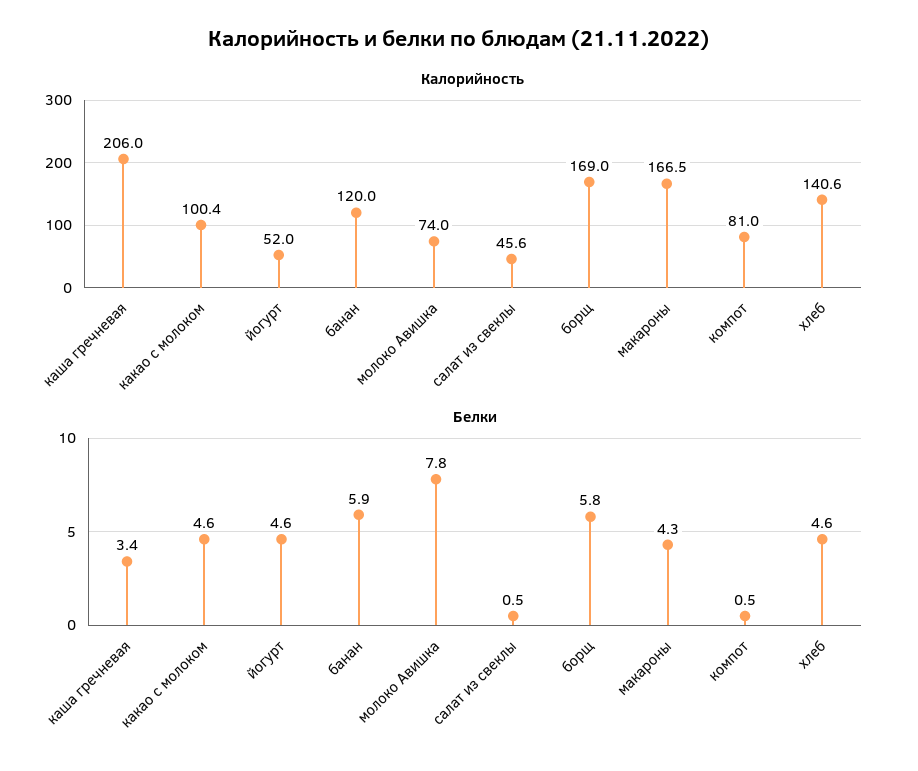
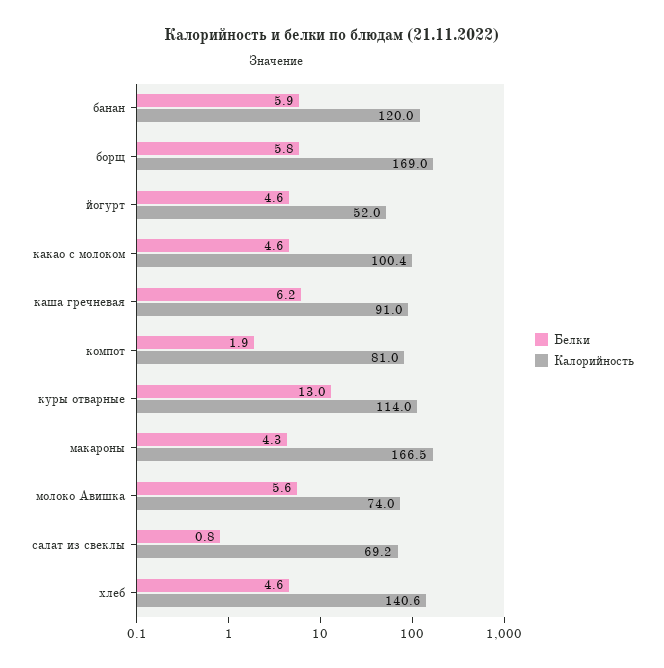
  {
    "Калорийность": {
-     "каша гречневая": 206,
+     "каша гречневая": 91,
      "какао с молоком": 100.4,
      "йогурт": 52,
      "банан": 120,
      "молоко Авишка": 74,
-     "салат из свеклы": 45.6,
+     "салат из свеклы": 69.2,
      "борщ": 169,
      "макароны": 166.5,
      "компот": 81,
-     "хлеб": 140.6
+     "хлеб": 140.6,
+     "куры отварные": 114
    },
    "Белки": {
-     "каша гречневая": 3.4,
+     "каша гречневая": 6.2,
      "какао с молоком": 4.6,
      "йогурт": 4.6,
      "банан": 5.9,
-     "молоко Авишка": 7.8,
+     "молоко Авишка": 5.6,
-     "салат из свеклы": 0.5,
+     "салат из свеклы": 0.8,
      "борщ": 5.8,
      "макароны": 4.3,
-     "компот": 0.5,
+     "компот": 1.9,
-     "хлеб": 4.6
+     "хлеб": 4.6,
+     "куры отварные": 13
    }
  }

